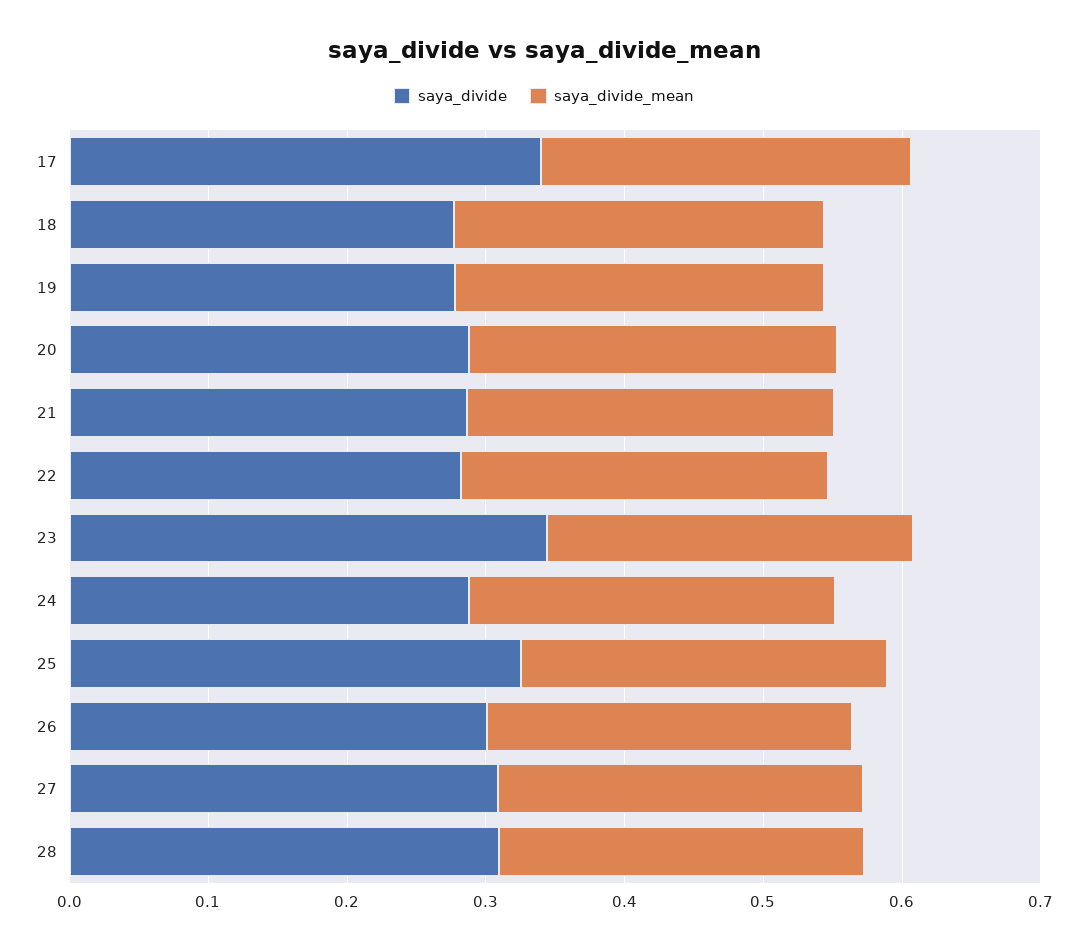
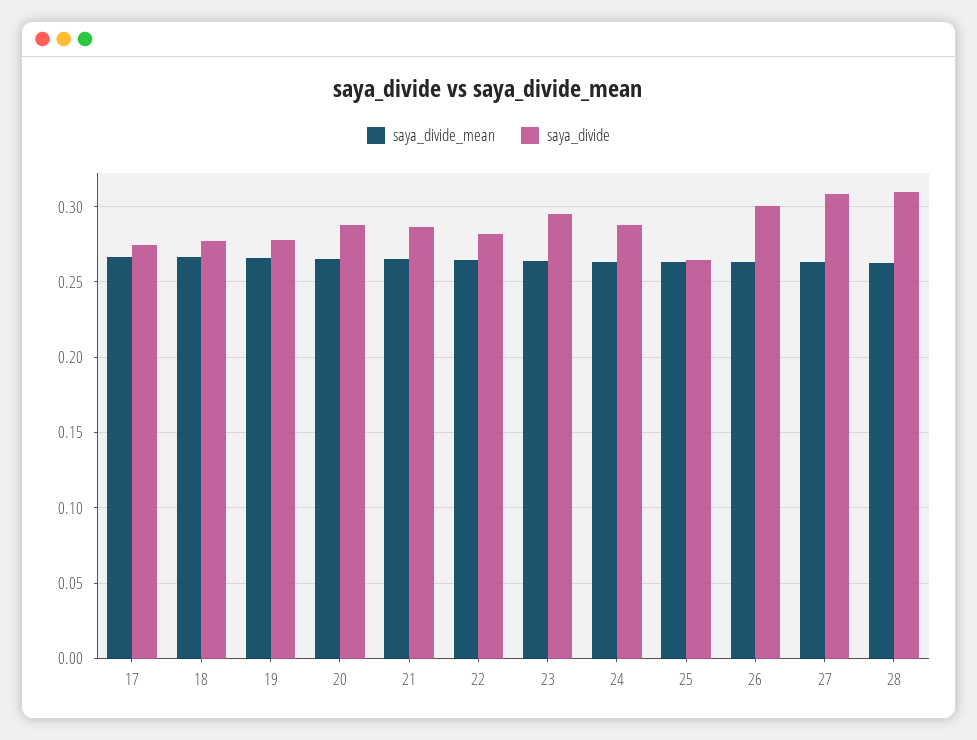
  {
    "saya_divide": {
-     "17": 0.34,
+     "17": 0.275,
      "18": 0.275,
      "19": 0.28,
      "20": 0.29,
      "21": 0.285,
      "22": 0.28,
-     "23": 0.34,
+     "23": 0.295,
      "24": 0.29,
-     "25": 0.32,
+     "25": 0.265,
      "26": 0.3,
      "27": 0.31,
      "28": 0.31
    },
    "saya_divide_mean": {
      "17": 0.265,
      "18": 0.265,
      "19": 0.265,
      "20": 0.265,
      "21": 0.265,
      "22": 0.265,
      "23": 0.265,
      "24": 0.265,
      "25": 0.265,
      "26": 0.265,
      "27": 0.265,
      "28": 0.265
    }
  }

